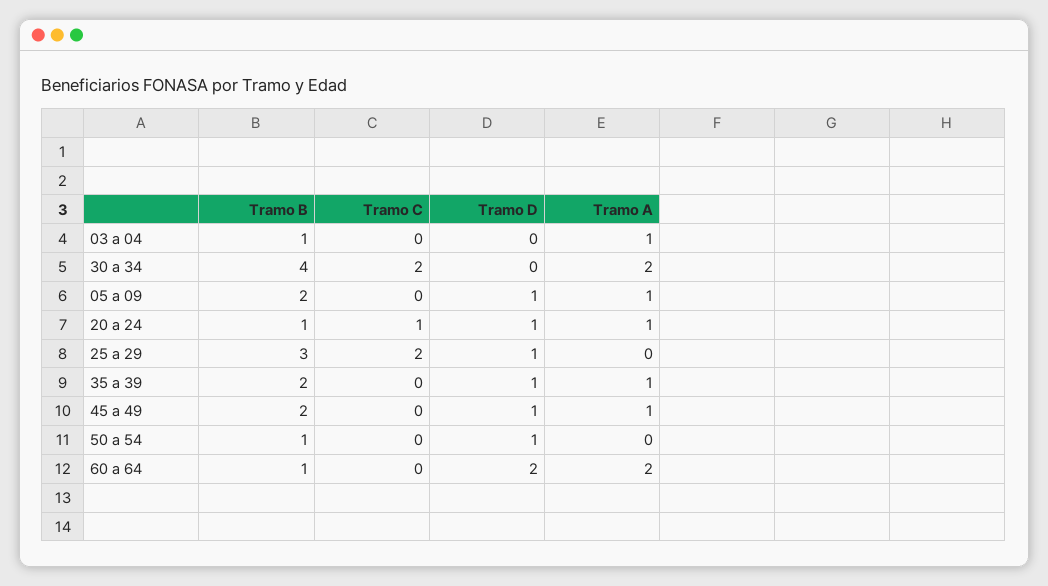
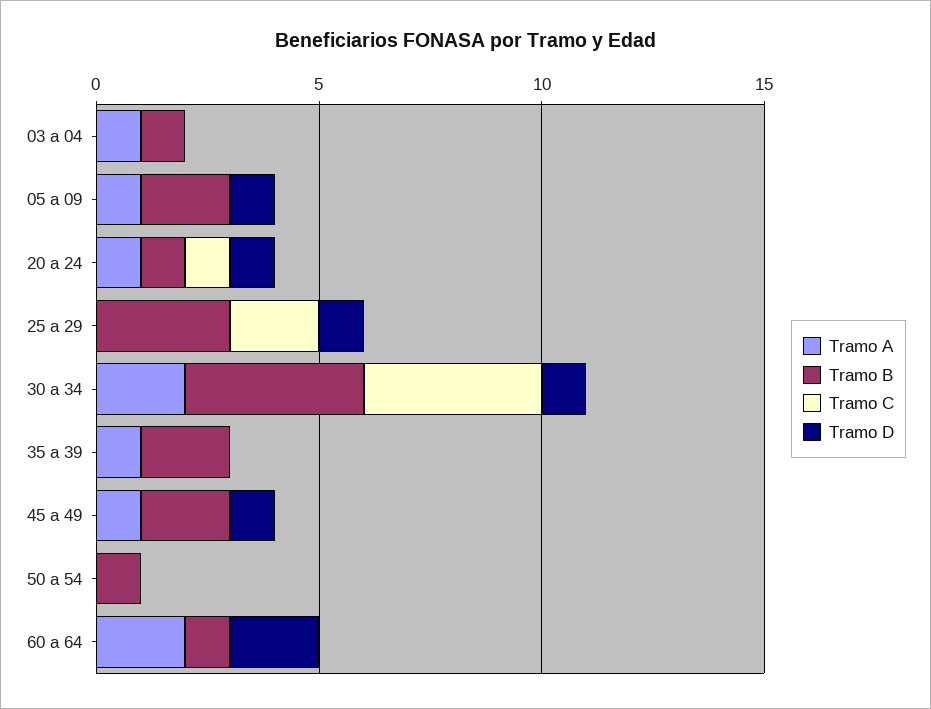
  {
    "Tramo B": {
      "03 a 04": 1,
      "30 a 34": 4,
      "05 a 09": 2,
      "20 a 24": 1,
      "25 a 29": 3,
      "35 a 39": 2,
      "45 a 49": 2,
      "50 a 54": 1,
      "60 a 64": 1
    },
    "Tramo C": {
      "03 a 04": 0,
-     "30 a 34": 2,
+     "30 a 34": 4,
      "05 a 09": 0,
      "20 a 24": 1,
      "25 a 29": 2,
      "35 a 39": 0,
      "45 a 49": 0,
      "50 a 54": 0,
      "60 a 64": 0
    },
    "Tramo D": {
      "03 a 04": 0,
-     "30 a 34": 0,
+     "30 a 34": 1,
      "05 a 09": 1,
      "20 a 24": 1,
      "25 a 29": 1,
-     "35 a 39": 1,
+     "35 a 39": 0,
      "45 a 49": 1,
-     "50 a 54": 1,
+     "50 a 54": 0,
      "60 a 64": 2
    },
    "Tramo A": {
      "03 a 04": 1,
      "30 a 34": 2,
      "05 a 09": 1,
      "20 a 24": 1,
      "25 a 29": 0,
      "35 a 39": 1,
      "45 a 49": 1,
      "50 a 54": 0,
      "60 a 64": 2
    }
  }

